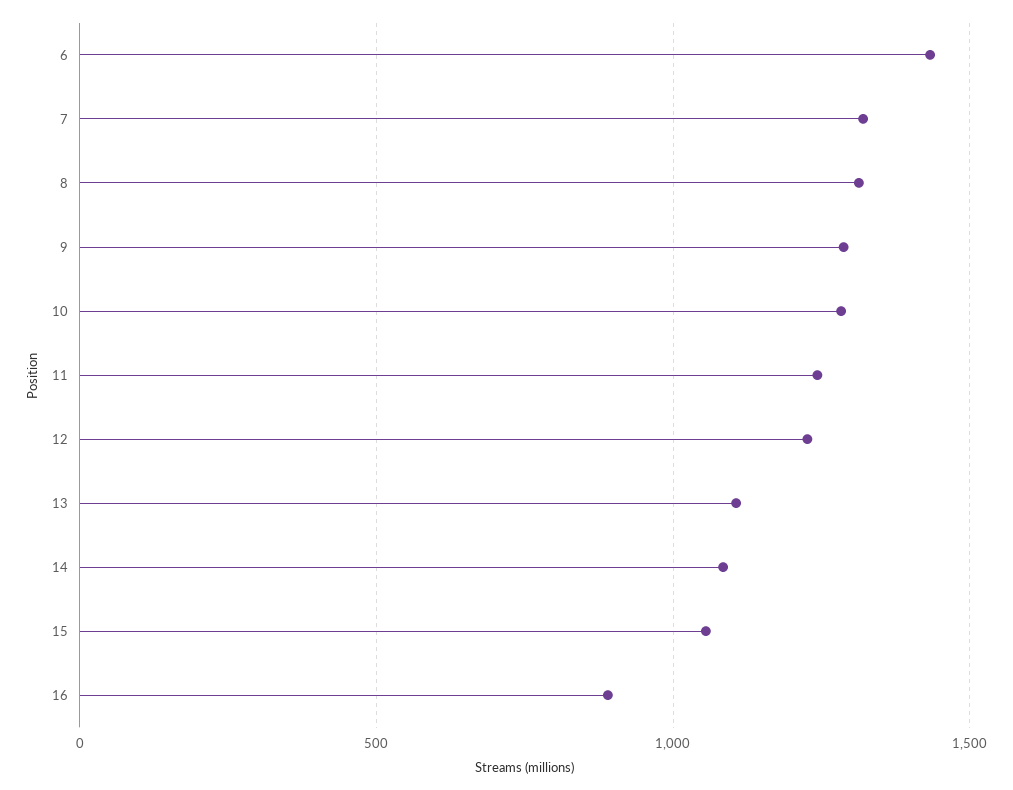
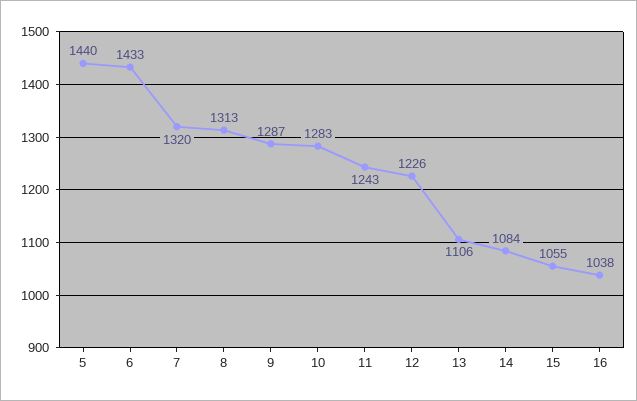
  {
    "6": 1433,
    "7": 1320,
    "8": 1313,
    "9": 1287,
    "10": 1283,
    "11": 1243,
    "12": 1226,
    "13": 1106,
    "14": 1084,
    "15": 1055,
-   "16": 900
+   "16": 1038,
+   "5": 1440
  }

